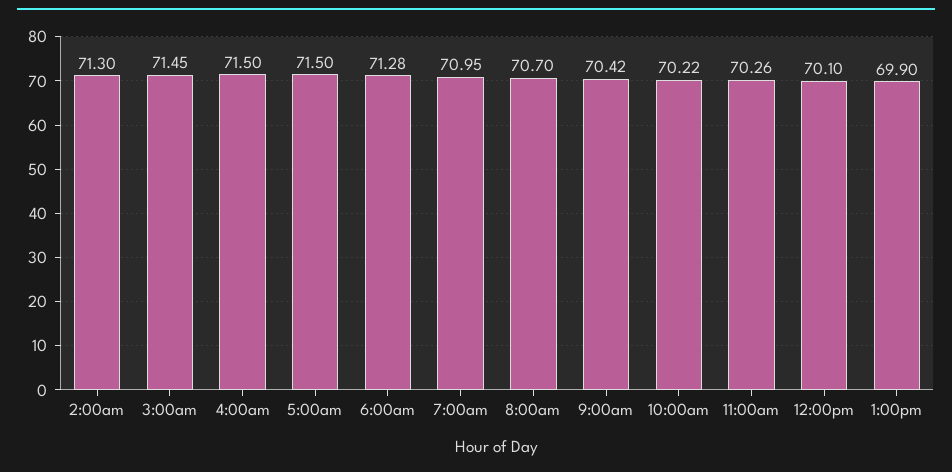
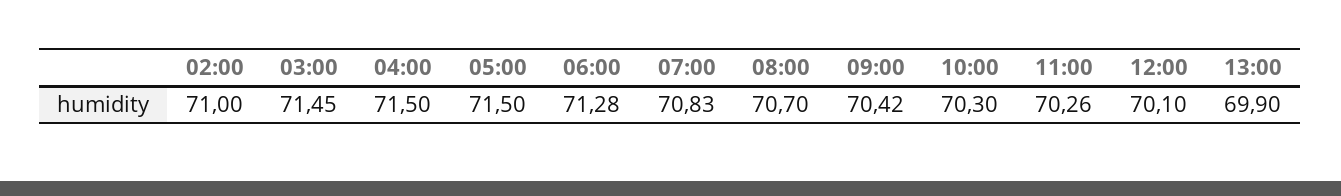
  {
-   "2:00am": 71.3,
+   "2:00am": 71,
    "3:00am": 71.45,
    "4:00am": 71.5,
    "5:00am": 71.5,
    "6:00am": 71.28,
-   "7:00am": 70.95,
+   "7:00am": 70.83,
    "8:00am": 70.7,
    "9:00am": 70.42,
-   "10:00am": 70.22,
+   "10:00am": 70.3,
    "11:00am": 70.26,
    "12:00pm": 70.1,
    "1:00pm": 69.9
  }

